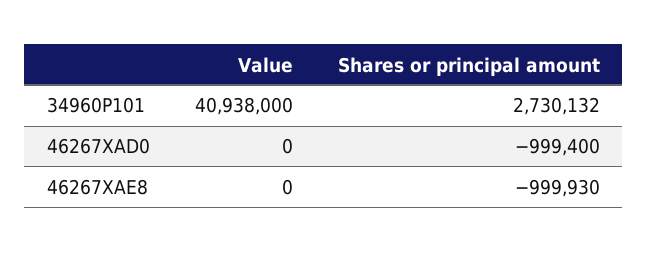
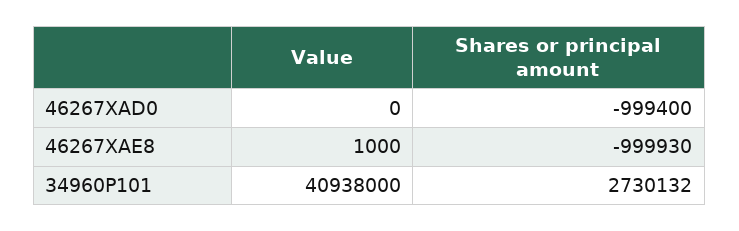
  {
    "Value": {
      "34960P101": 40938000,
      "46267XAD0": 0,
-     "46267XAE8": 0
+     "46267XAE8": 1000
    },
    "Shares or principal amount": {
      "34960P101": 2730132,
      "46267XAD0": -999400,
      "46267XAE8": -999930
    }
  }

